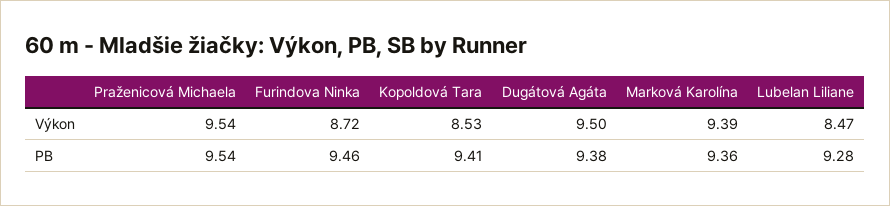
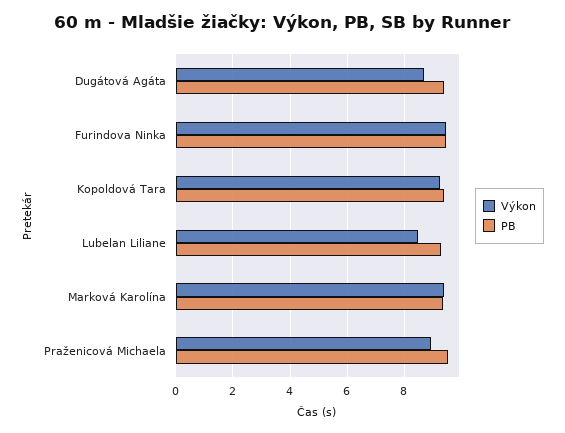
  {
    "Výkon": {
-     "Praženicová Michaela": 9.54,
+     "Praženicová Michaela": 9,
-     "Furindova Ninka": 8.72,
+     "Furindova Ninka": 9.5,
-     "Kopoldová Tara": 8.53,
+     "Kopoldová Tara": 9.25,
-     "Dugátová Agáta": 9.5,
+     "Dugátová Agáta": 8.75,
      "Marková Karolína": 9.39,
      "Lubelan Liliane": 8.47
    },
    "PB": {
      "Praženicová Michaela": 9.54,
      "Furindova Ninka": 9.46,
      "Kopoldová Tara": 9.41,
      "Dugátová Agáta": 9.38,
      "Marková Karolína": 9.36,
      "Lubelan Liliane": 9.28
    }
  }

